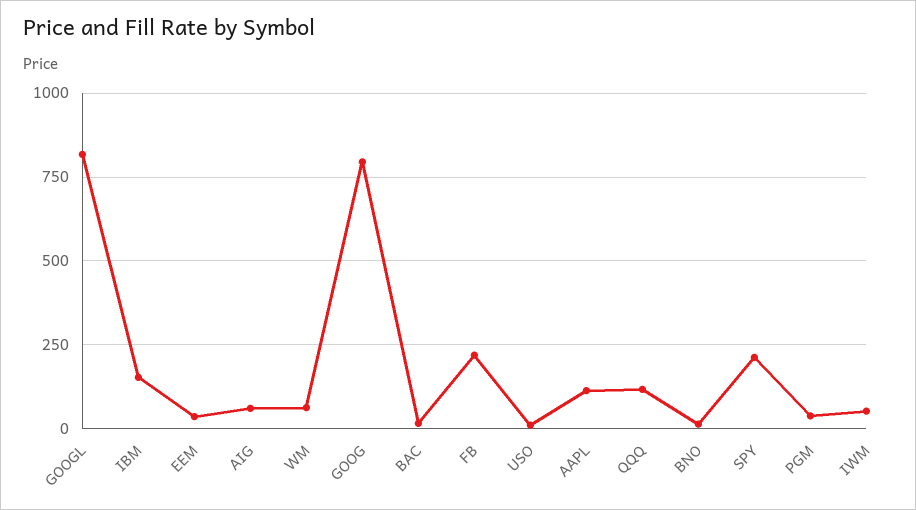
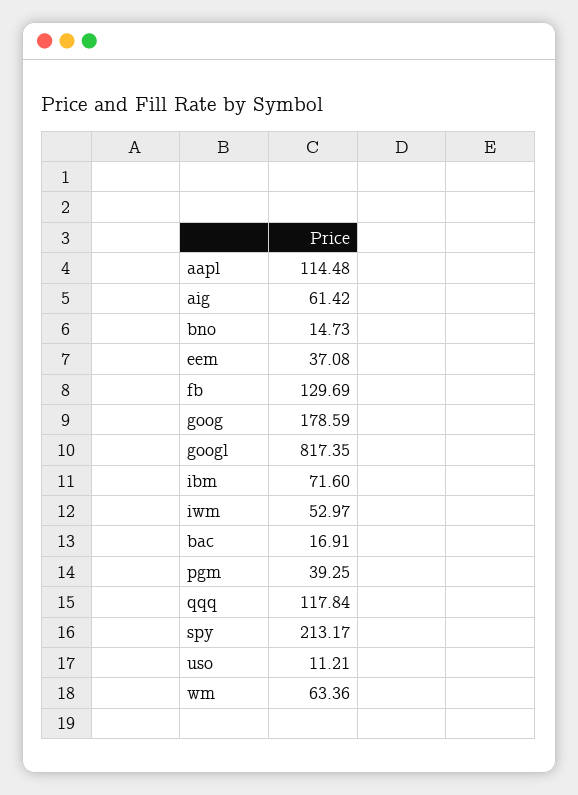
  {
    "GOOGL": 817.35,
-   "IBM": 150,
+   "IBM": 71.6,
    "EEM": 37.08,
    "AIG": 61.42,
    "WM": 63.36,
-   "GOOG": 800,
+   "GOOG": 178.59,
    "BAC": 16.91,
-   "FB": 225,
+   "FB": 129.69,
    "USO": 11.21,
    "AAPL": 114.48,
    "QQQ": 117.84,
    "BNO": 14.73,
    "SPY": 213.17,
    "PGM": 39.25,
    "IWM": 52.97
  }

